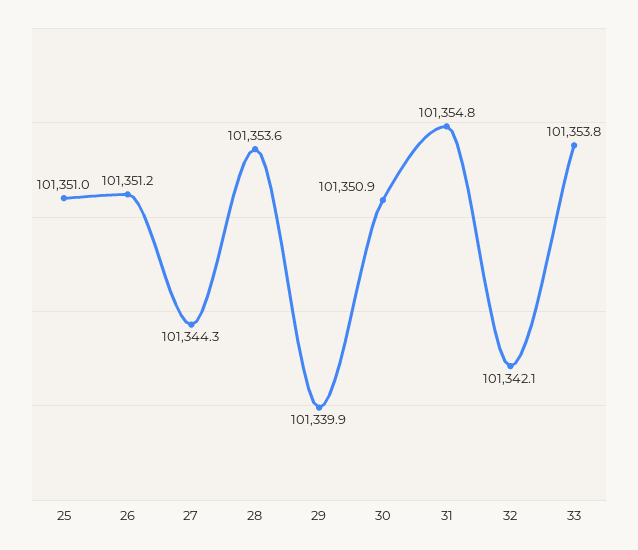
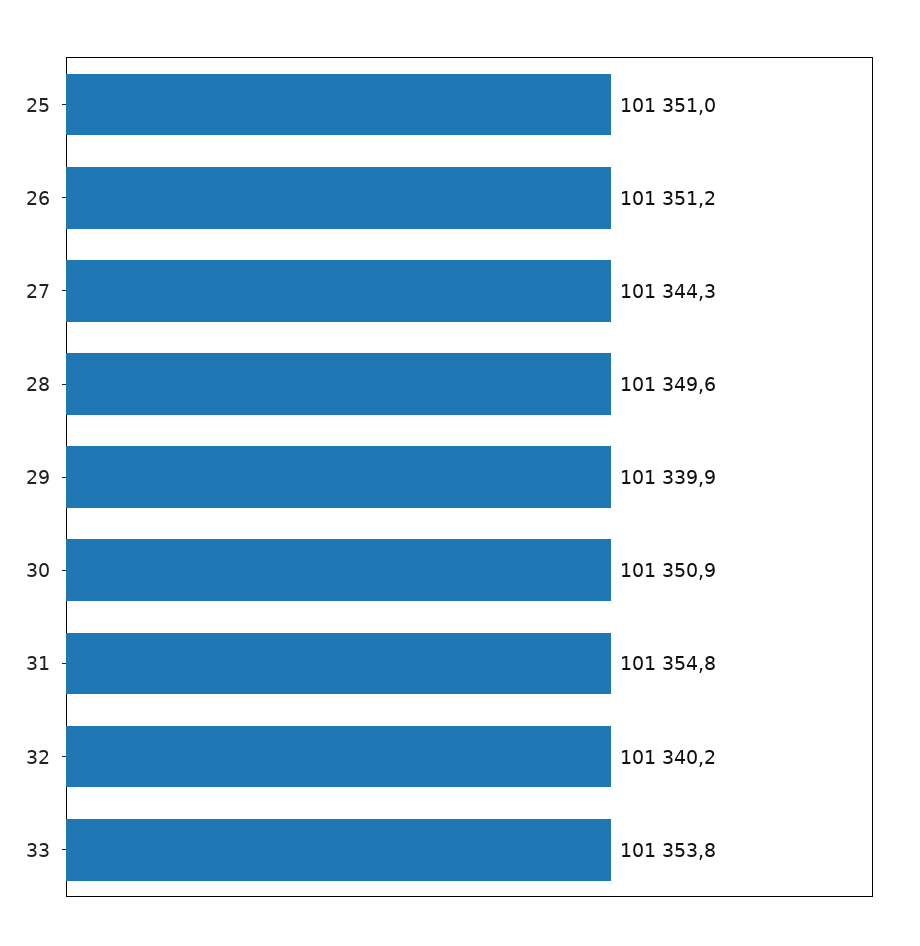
  {
    "25": 101351,
    "26": 101351.2,
    "27": 101344.3,
-   "28": 101353.6,
+   "28": 101349.6,
    "29": 101339.9,
    "30": 101350.9,
    "31": 101354.8,
-   "32": 101342.1,
+   "32": 101340.2,
    "33": 101353.8
  }

